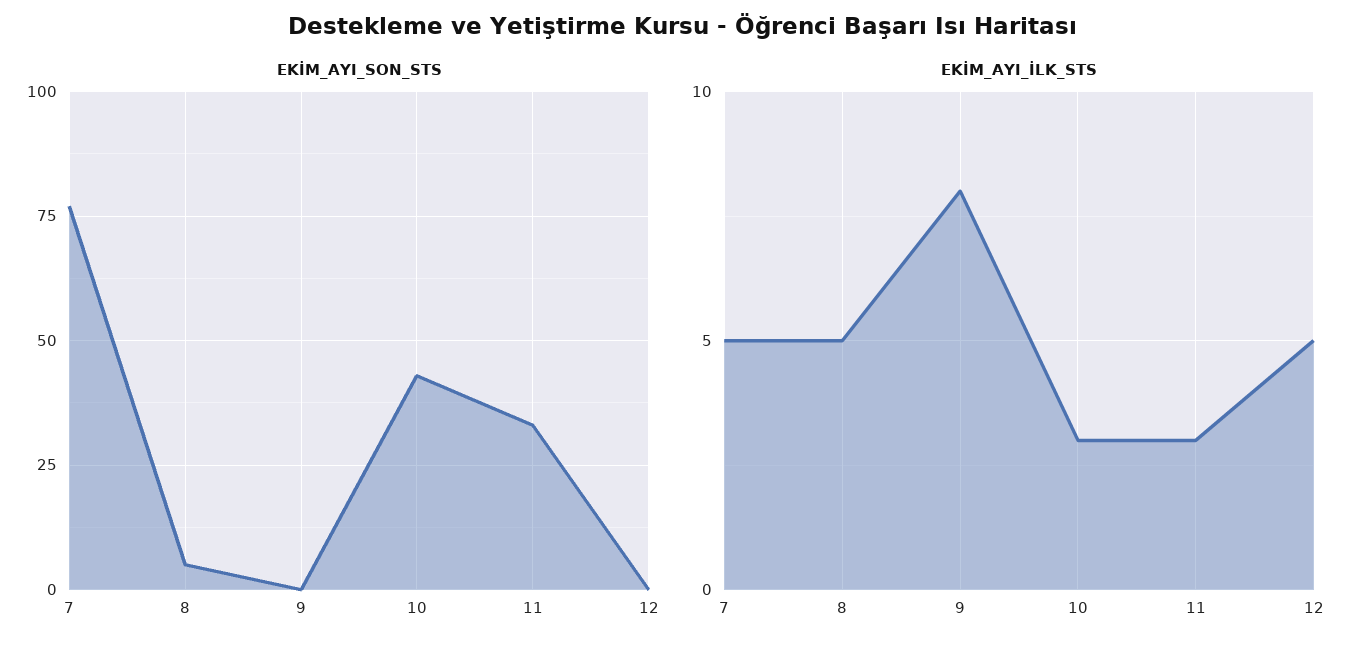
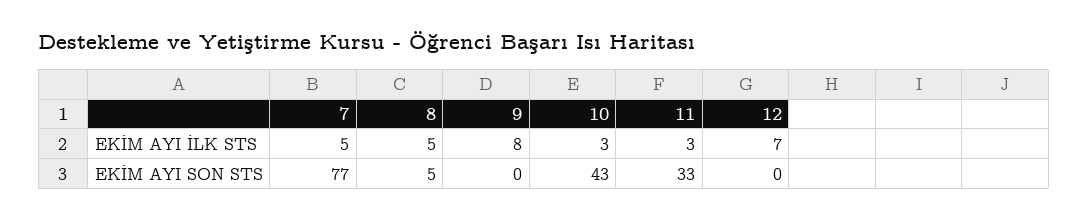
  {
    "EKİM_AYI_SON_STS": {
      "7": 77,
      "8": 5,
      "9": 0,
      "10": 43,
      "11": 33,
      "12": 0
    },
    "EKİM_AYI_İLK_STS": {
      "7": 5,
      "8": 5,
      "9": 8,
      "10": 3,
      "11": 3,
-     "12": 5
+     "12": 7
    }
  }

